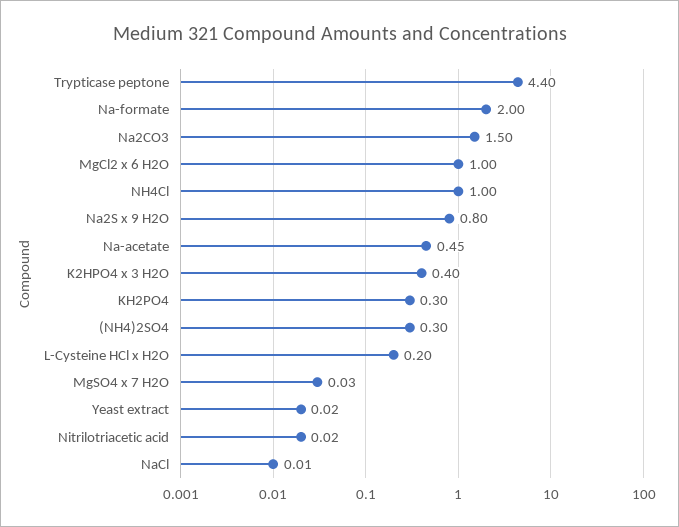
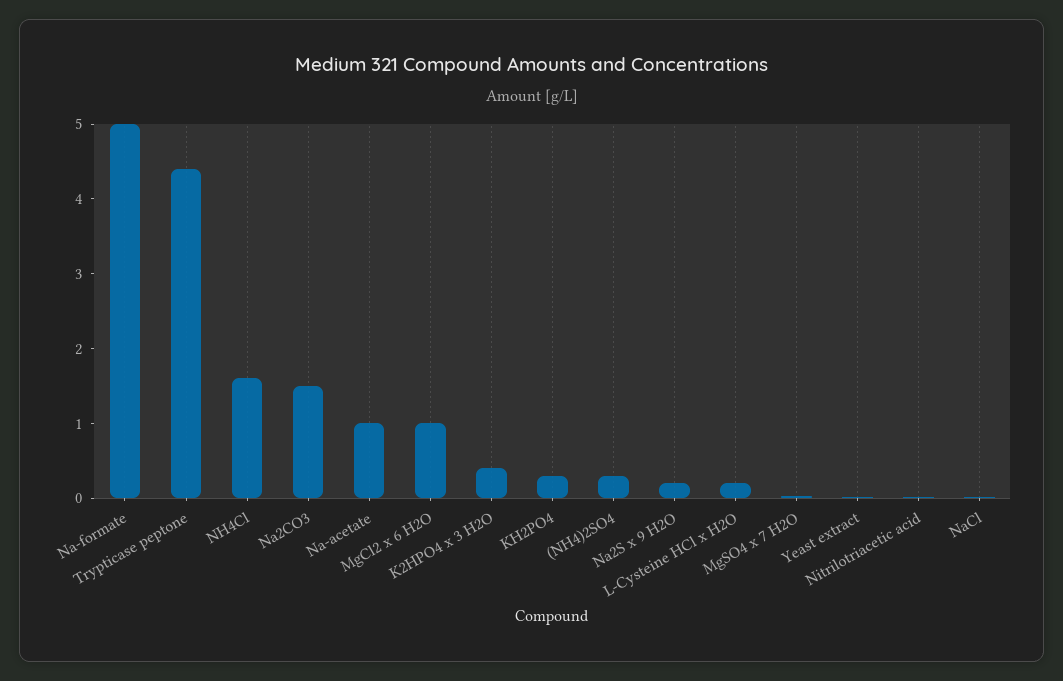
  {
    "Trypticase peptone": 4.4,
-   "Na-formate": 2,
+   "Na-formate": 5,
    "Na2CO3": 1.5,
    "MgCl2 x 6 H2O": 1,
-   "NH4Cl": 1,
+   "NH4Cl": 1.6,
-   "Na2S x 9 H2O": 0.8,
+   "Na2S x 9 H2O": 0.2,
-   "Na-acetate": 0.45,
+   "Na-acetate": 1,
    "K2HPO4 x 3 H2O": 0.4,
    "KH2PO4": 0.3,
    "(NH4)2SO4": 0.3,
    "L-Cysteine HCl x H2O": 0.2,
    "MgSO4 x 7 H2O": 0.03,
    "Yeast extract": 0.02,
    "Nitrilotriacetic acid": 0.02,
    "NaCl": 0.01
  }

